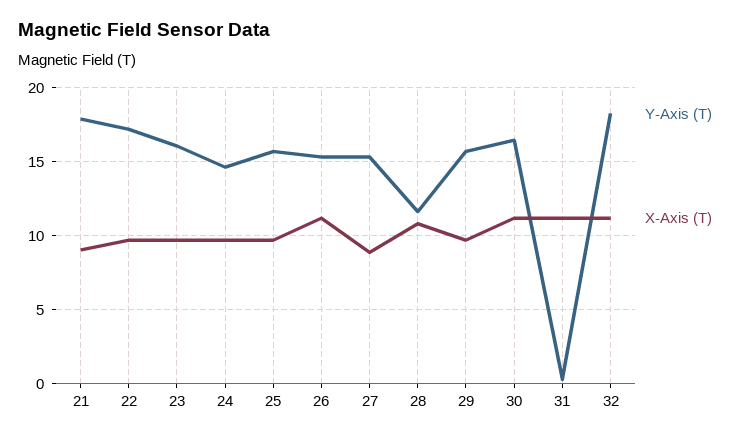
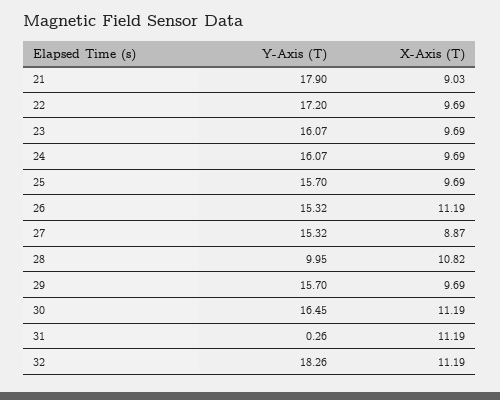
  {
    "Y-Axis (T)": {
      "21": 17.9,
      "22": 17.2,
      "23": 16.07,
-     "24": 14.5,
+     "24": 16.07,
      "25": 15.7,
      "26": 15.32,
      "27": 15.32,
-     "28": 11.5,
+     "28": 9.95,
      "29": 15.7,
      "30": 16.45,
      "31": 0.26,
      "32": 18.26
    },
    "X-Axis (T)": {
      "21": 9.03,
      "22": 9.69,
      "23": 9.69,
      "24": 9.69,
      "25": 9.69,
      "26": 11.19,
      "27": 8.87,
      "28": 10.82,
      "29": 9.69,
      "30": 11.19,
      "31": 11.19,
      "32": 11.19
    }
  }

